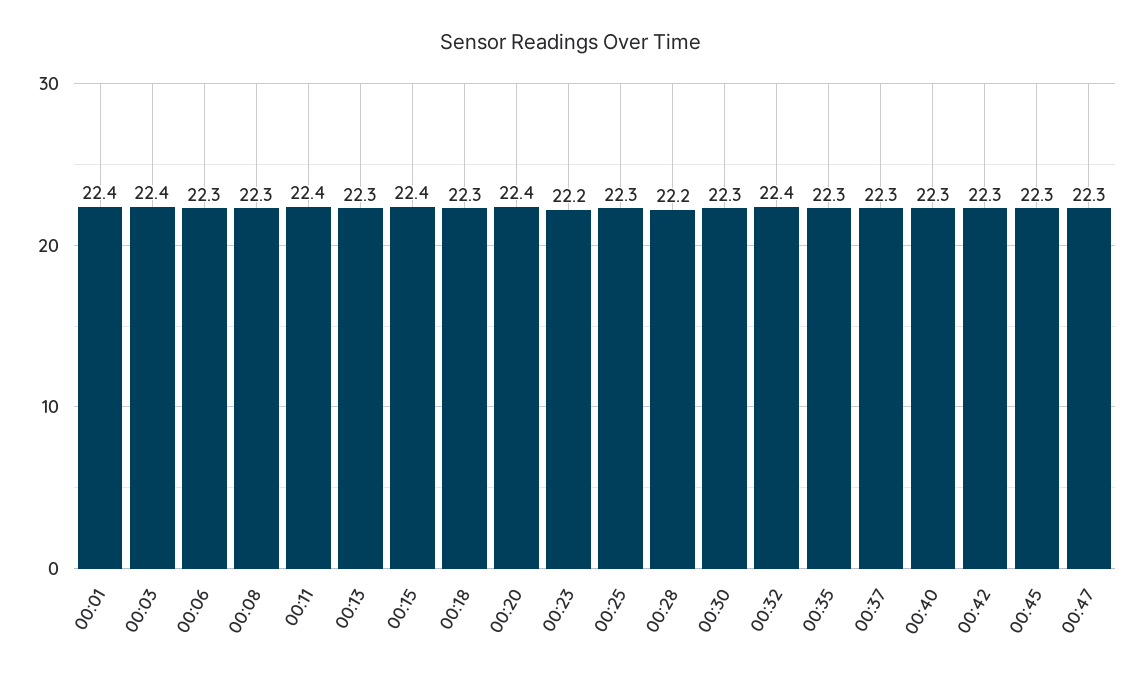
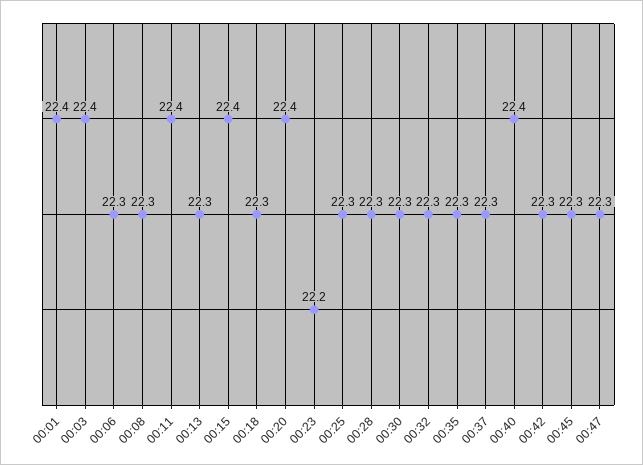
  {
    "00:01": 22.4,
    "00:03": 22.4,
    "00:06": 22.3,
    "00:08": 22.3,
    "00:11": 22.4,
    "00:13": 22.3,
    "00:15": 22.4,
    "00:18": 22.3,
    "00:20": 22.4,
    "00:23": 22.2,
    "00:25": 22.3,
-   "00:28": 22.2,
+   "00:28": 22.3,
    "00:30": 22.3,
-   "00:32": 22.4,
+   "00:32": 22.3,
    "00:35": 22.3,
    "00:37": 22.3,
-   "00:40": 22.3,
+   "00:40": 22.4,
    "00:42": 22.3,
    "00:45": 22.3,
    "00:47": 22.3
  }

